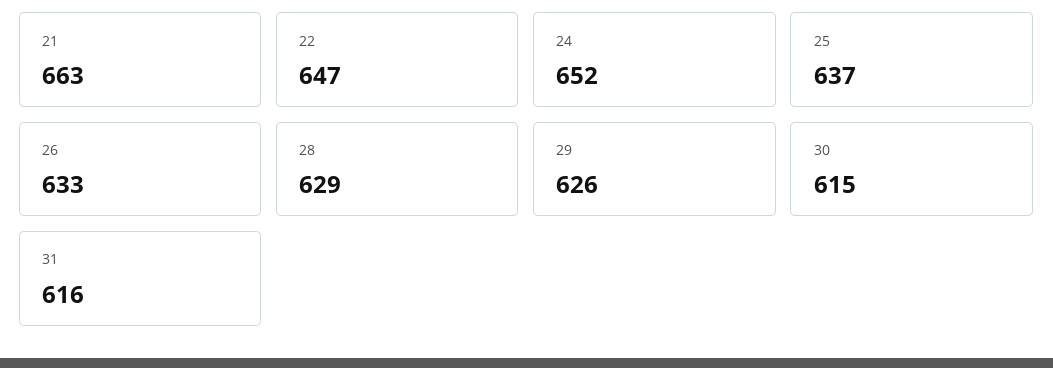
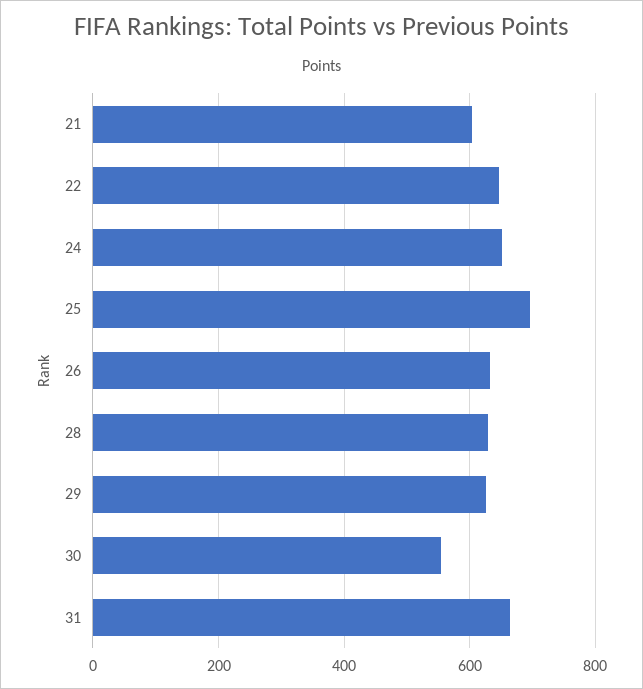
  {
-   "21": 663,
+   "21": 600,
    "22": 647,
    "24": 652,
-   "25": 637,
+   "25": 700,
    "26": 633,
    "28": 629,
    "29": 626,
-   "30": 615,
+   "30": 560,
-   "31": 616
+   "31": 660
  }

